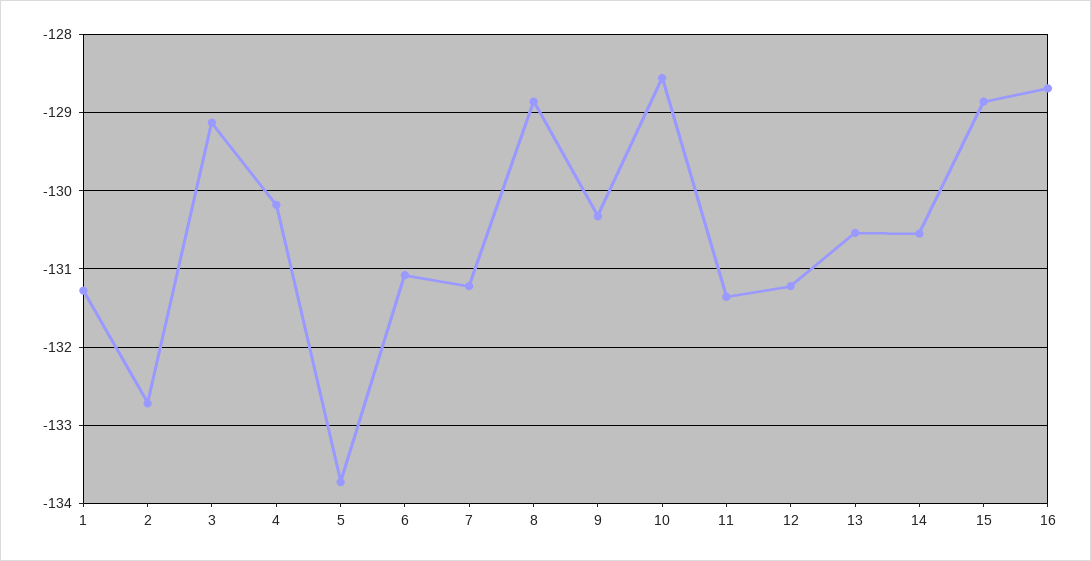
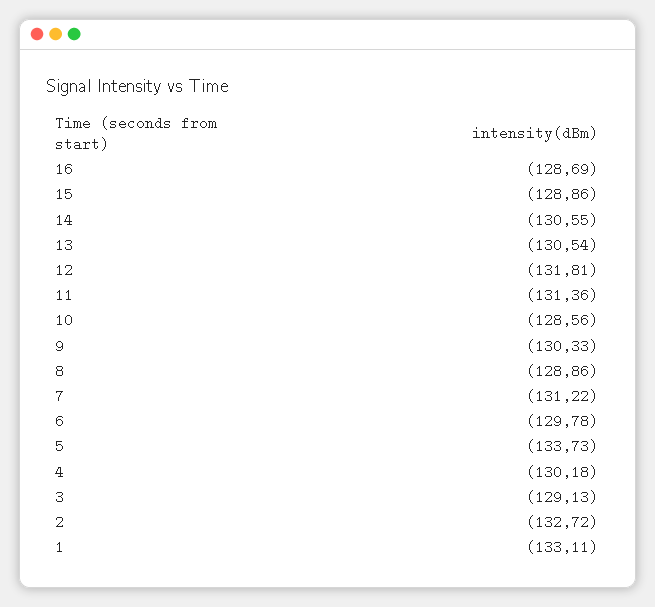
  {
-   "1": -131.3,
+   "1": -133.11,
    "2": -132.72,
    "3": -129.13,
    "4": -130.18,
    "5": -133.73,
-   "6": -131.1,
+   "6": -129.78,
    "7": -131.22,
    "8": -128.86,
    "9": -130.33,
    "10": -128.56,
    "11": -131.36,
-   "12": -131.2,
+   "12": -131.81,
    "13": -130.54,
    "14": -130.55,
    "15": -128.86,
    "16": -128.69
  }

